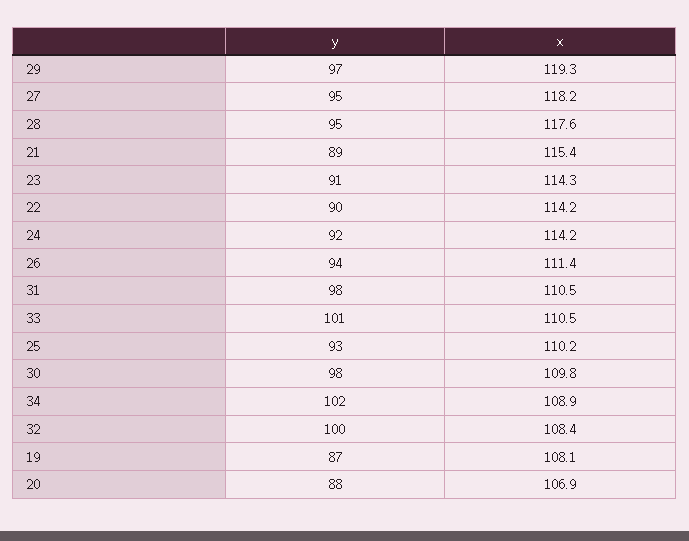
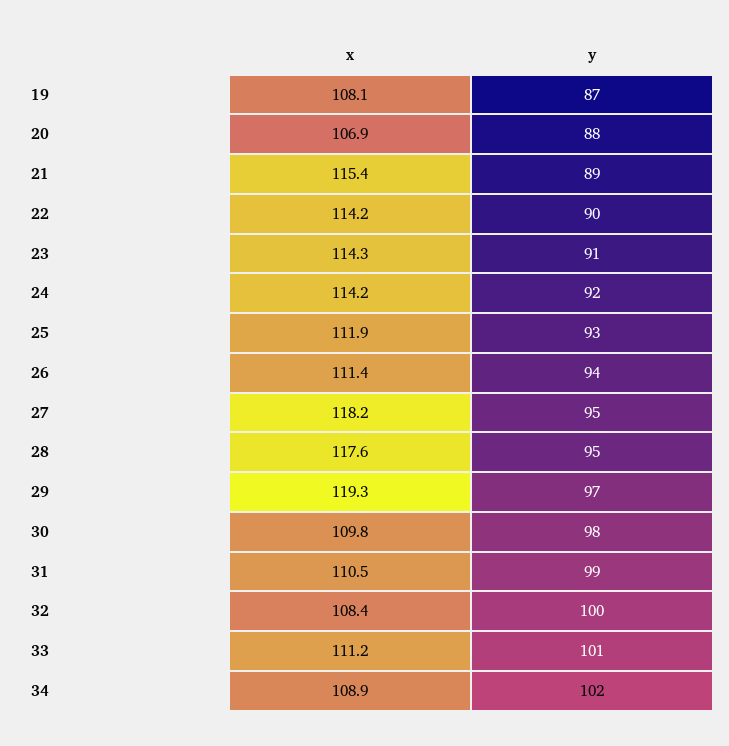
  {
    "y": {
      "29": 97,
      "27": 95,
      "28": 95,
      "21": 89,
      "23": 91,
      "22": 90,
      "24": 92,
      "26": 94,
-     "31": 98,
+     "31": 99,
      "33": 101,
      "25": 93,
      "30": 98,
      "34": 102,
      "32": 100,
      "19": 87,
      "20": 88
    },
    "x": {
      "29": 119.3,
      "27": 118.2,
      "28": 117.6,
      "21": 115.4,
      "23": 114.3,
      "22": 114.2,
      "24": 114.2,
      "26": 111.4,
      "31": 110.5,
-     "33": 110.5,
+     "33": 111.2,
-     "25": 110.2,
+     "25": 111.9,
      "30": 109.8,
      "34": 108.9,
      "32": 108.4,
      "19": 108.1,
      "20": 106.9
    }
  }

